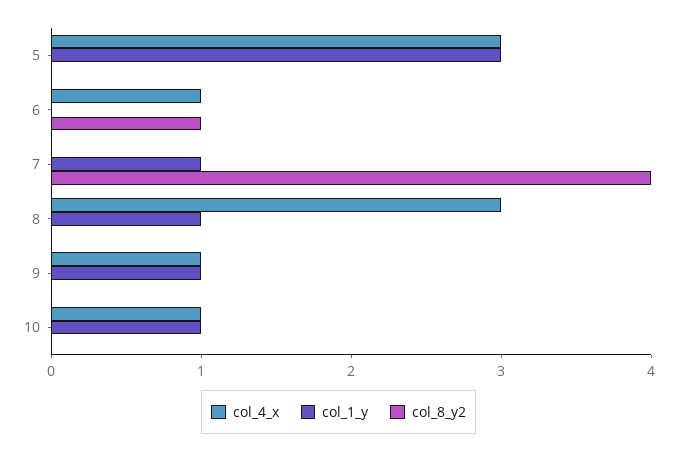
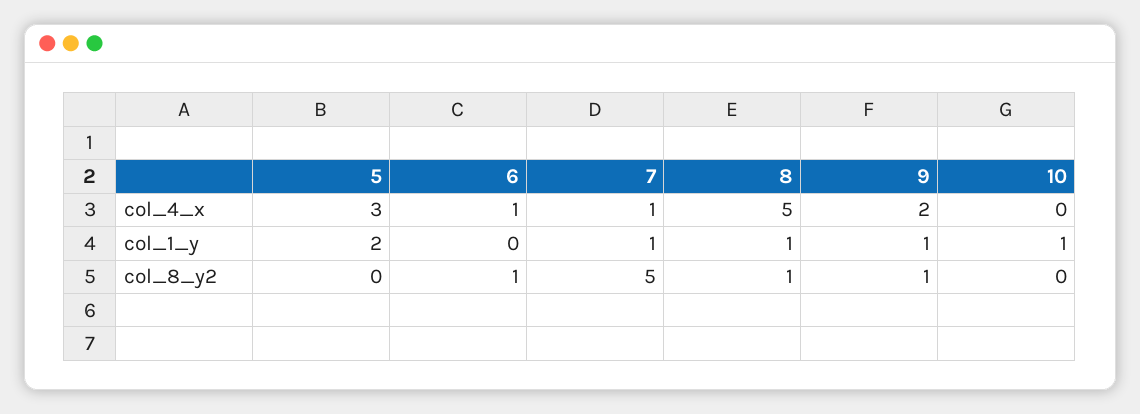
  {
    "col_4_x": {
      "5": 3,
      "6": 1,
-     "7": 0,
+     "7": 1,
-     "8": 3,
+     "8": 5,
-     "9": 1,
+     "9": 2,
-     "10": 1
+     "10": 0
    },
    "col_1_y": {
-     "5": 3,
+     "5": 2,
      "6": 0,
      "7": 1,
      "8": 1,
      "9": 1,
      "10": 1
    },
    "col_8_y2": {
      "5": 0,
      "6": 1,
-     "7": 4,
+     "7": 5,
-     "8": 0,
+     "8": 1,
-     "9": 0,
+     "9": 1,
      "10": 0
    }
  }

